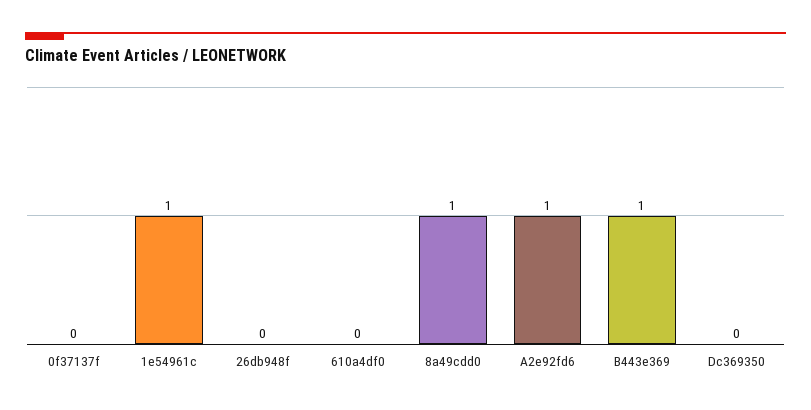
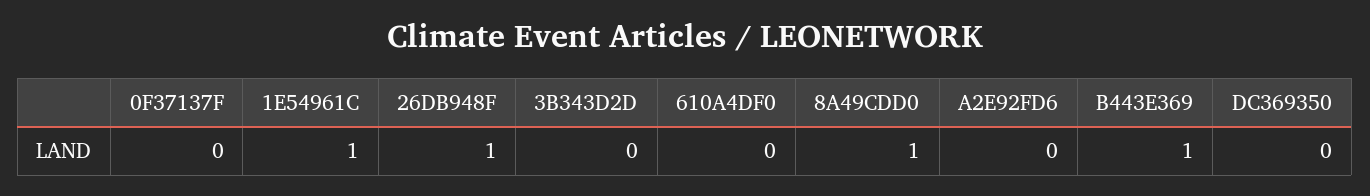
  {
    "0f37137f": 0,
    "1e54961c": 1,
-   "26db948f": 0,
+   "26db948f": 1,
    "610a4df0": 0,
    "8a49cdd0": 1,
-   "A2e92fd6": 1,
+   "A2e92fd6": 0,
    "B443e369": 1,
-   "Dc369350": 0
+   "Dc369350": 0,
+   "3B343D2D": 0
  }

